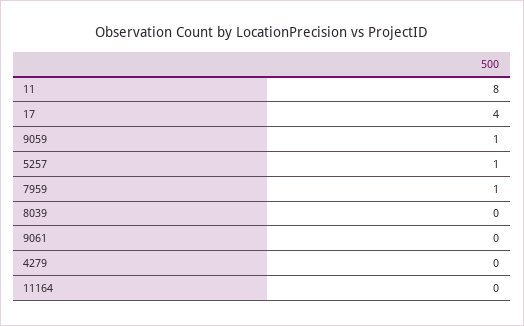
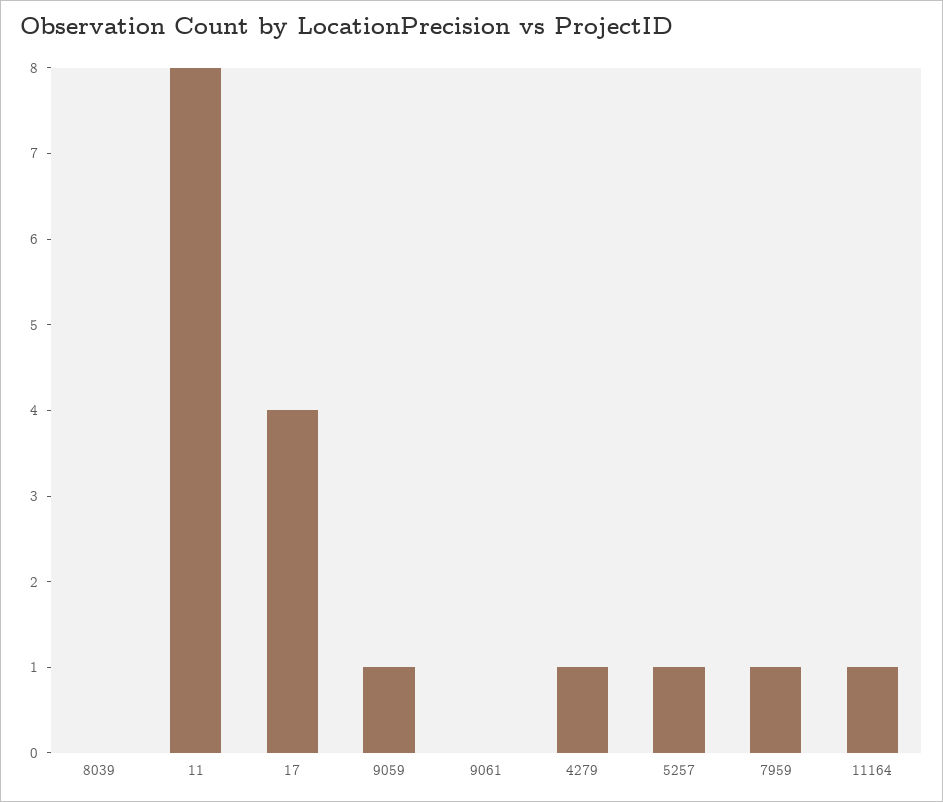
  {
    "11": 8,
    "17": 4,
    "9059": 1,
    "5257": 1,
    "7959": 1,
    "8039": 0,
    "9061": 0,
-   "4279": 0,
+   "4279": 1,
-   "11164": 0
+   "11164": 1
  }

